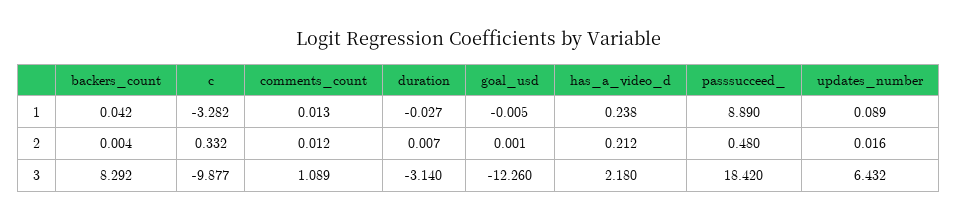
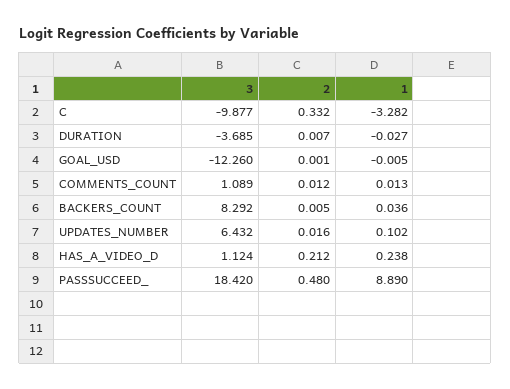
  {
    "backers_count": {
-     "1": 0.042,
+     "1": 0.036,
-     "2": 0.004,
+     "2": 0.005,
      "3": 8.292
    },
    "c": {
      "1": -3.282,
      "2": 0.332,
      "3": -9.877
    },
    "comments_count": {
      "1": 0.013,
      "2": 0.012,
      "3": 1.089
    },
    "duration": {
      "1": -0.027,
      "2": 0.007,
-     "3": -3.14
+     "3": -3.685
    },
    "goal_usd": {
      "1": -0.005,
      "2": 0.001,
      "3": -12.26
    },
    "has_a_video_d": {
      "1": 0.238,
      "2": 0.212,
-     "3": 2.18
+     "3": 1.124
    },
    "passsucceed_": {
      "1": 8.89,
      "2": 0.48,
      "3": 18.42
    },
    "updates_number": {
-     "1": 0.089,
+     "1": 0.102,
      "2": 0.016,
      "3": 6.432
    }
  }

